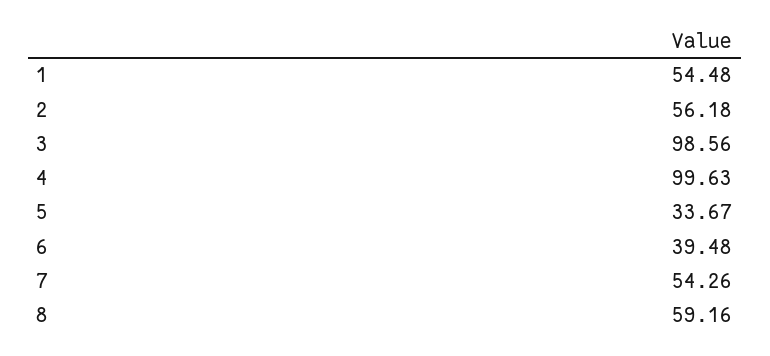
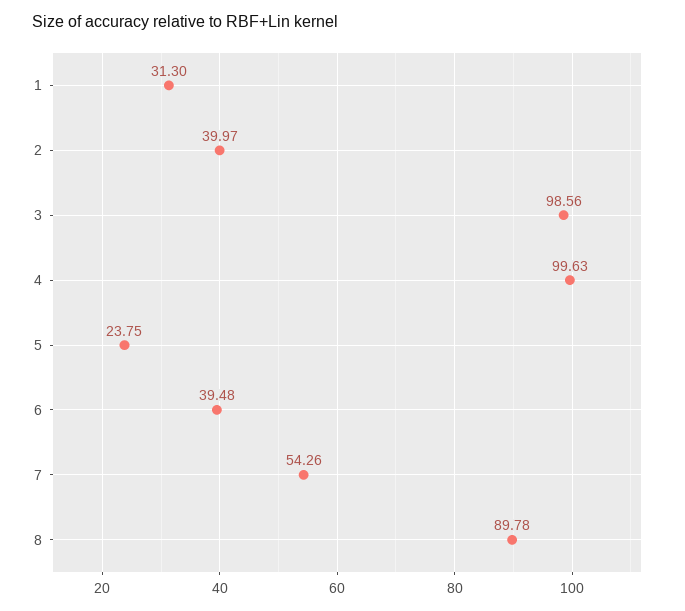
  {
-   "1": 54.48,
+   "1": 31.3,
-   "2": 56.18,
+   "2": 39.97,
    "3": 98.56,
    "4": 99.63,
-   "5": 33.67,
+   "5": 23.75,
    "6": 39.48,
    "7": 54.26,
-   "8": 59.16
+   "8": 89.78
  }

